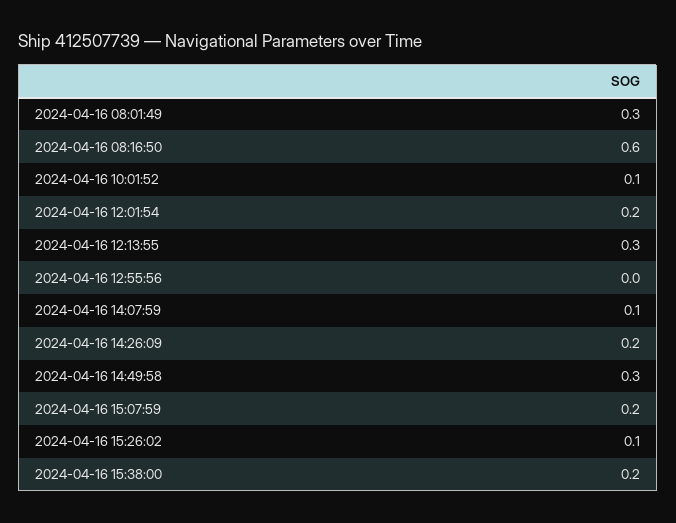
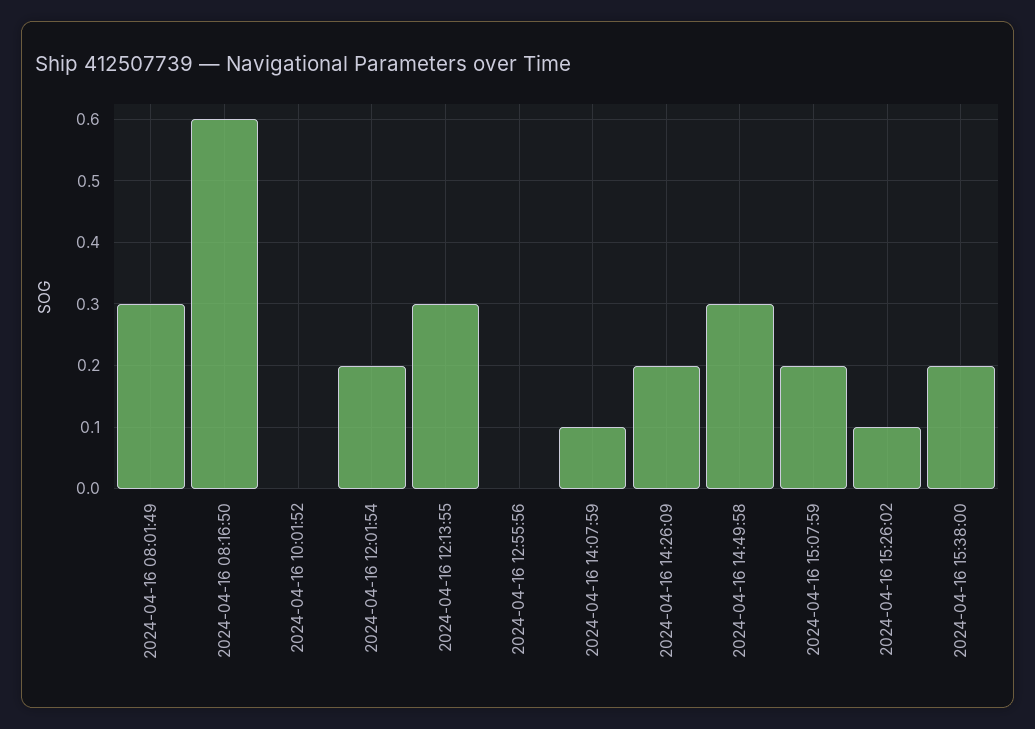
  {
    "2024-04-16 08:01:49": 0.3,
    "2024-04-16 08:16:50": 0.6,
-   "2024-04-16 10:01:52": 0.1,
+   "2024-04-16 10:01:52": 0,
    "2024-04-16 12:01:54": 0.2,
    "2024-04-16 12:13:55": 0.3,
    "2024-04-16 12:55:56": 0,
    "2024-04-16 14:07:59": 0.1,
    "2024-04-16 14:26:09": 0.2,
    "2024-04-16 14:49:58": 0.3,
    "2024-04-16 15:07:59": 0.2,
    "2024-04-16 15:26:02": 0.1,
    "2024-04-16 15:38:00": 0.2
  }

